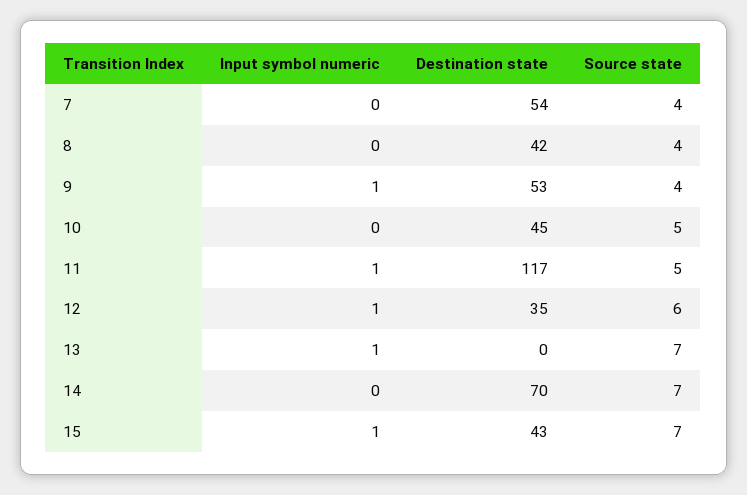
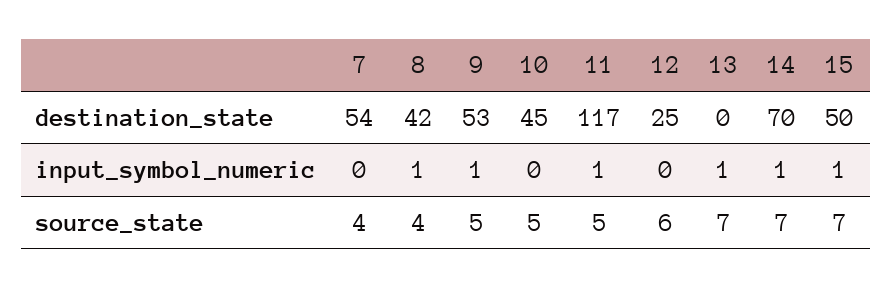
  {
    "Input symbol numeric": {
      "7": 0,
-     "8": 0,
+     "8": 1,
      "9": 1,
      "10": 0,
      "11": 1,
-     "12": 1,
+     "12": 0,
      "13": 1,
-     "14": 0,
+     "14": 1,
      "15": 1
    },
    "Destination state": {
      "7": 54,
      "8": 42,
      "9": 53,
      "10": 45,
      "11": 117,
-     "12": 35,
+     "12": 25,
      "13": 0,
      "14": 70,
-     "15": 43
+     "15": 50
    },
    "Source state": {
      "7": 4,
      "8": 4,
-     "9": 4,
+     "9": 5,
      "10": 5,
      "11": 5,
      "12": 6,
      "13": 7,
      "14": 7,
      "15": 7
    }
  }

